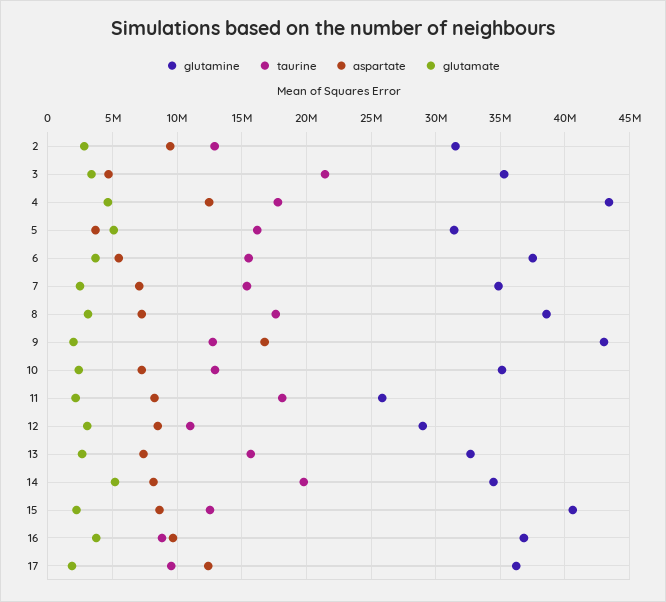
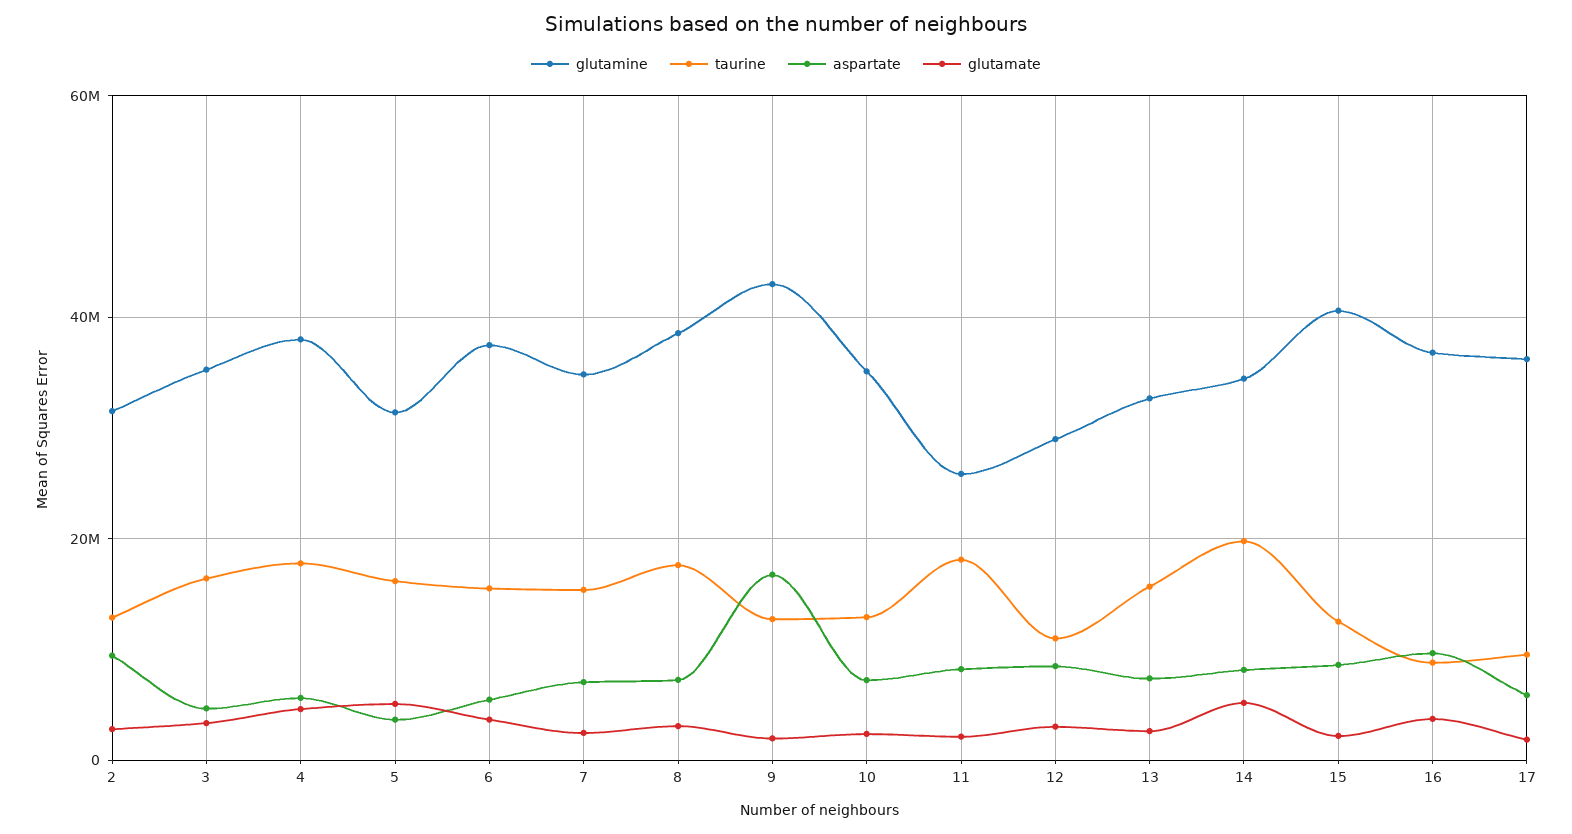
  {
    "glutamine": {
      "2": 31500000,
      "3": 35500000,
-     "4": 43500000,
+     "4": 38000000,
      "5": 31500000,
      "6": 37500000,
      "7": 35000000,
      "8": 38500000,
      "9": 43000000,
      "10": 35000000,
      "11": 26000000,
      "12": 29000000,
      "13": 32500000,
      "14": 34500000,
      "15": 40500000,
      "16": 37000000,
      "17": 36000000
    },
    "taurine": {
      "2": 13000000,
-     "3": 21500000,
+     "3": 16000000,
      "4": 18000000,
      "5": 16000000,
      "6": 15500000,
      "7": 15500000,
      "8": 17500000,
      "9": 12500000,
      "10": 13000000,
      "11": 18000000,
      "12": 11000000,
      "13": 15500000,
      "14": 20000000,
      "15": 12500000,
      "16": 9000000,
      "17": 9500000
    },
    "aspartate": {
      "2": 9500000,
      "3": 4500000,
-     "4": 12500000,
+     "4": 6000000,
      "5": 3500000,
      "6": 5500000,
      "7": 7000000,
      "8": 7500000,
      "9": 17000000,
      "10": 7500000,
      "11": 8500000,
      "12": 8500000,
      "13": 7500000,
      "14": 8000000,
      "15": 8500000,
      "16": 9500000,
-     "17": 12500000
+     "17": 6000000
    },
    "glutamate": {
      "2": 3000000,
      "3": 3500000,
      "4": 4500000,
      "5": 5000000,
      "6": 3500000,
      "7": 2500000,
      "8": 3000000,
      "9": 2000000,
      "10": 2500000,
      "11": 2000000,
      "12": 3000000,
      "13": 2500000,
      "14": 5000000,
      "15": 2000000,
      "16": 3500000,
      "17": 2000000
    }
  }

